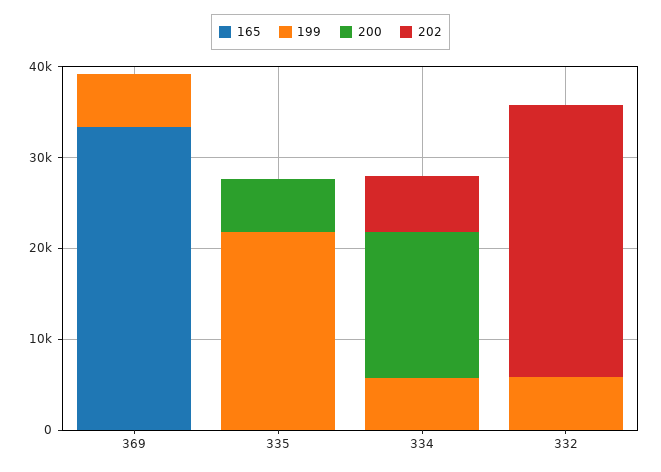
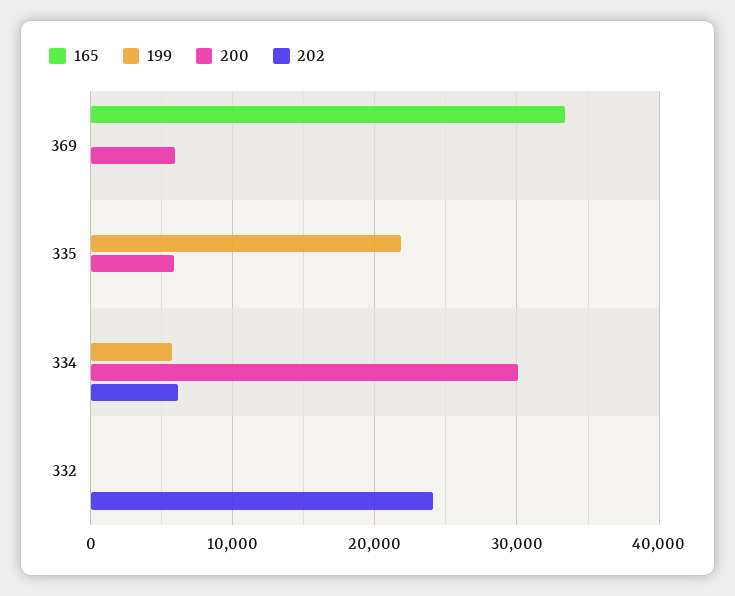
  {
    "165": {
      "369": 33000,
      "335": 0,
      "334": 0,
      "332": 0
    },
    "199": {
-     "369": 6000,
+     "369": 0,
      "335": 22000,
      "334": 6000,
-     "332": 6000
+     "332": 0
    },
    "200": {
-     "369": 0,
+     "369": 6000,
      "335": 6000,
-     "334": 16000,
+     "334": 30000,
      "332": 0
    },
    "202": {
      "369": 0,
      "335": 0,
      "334": 6000,
-     "332": 30000
+     "332": 24000
    }
  }

